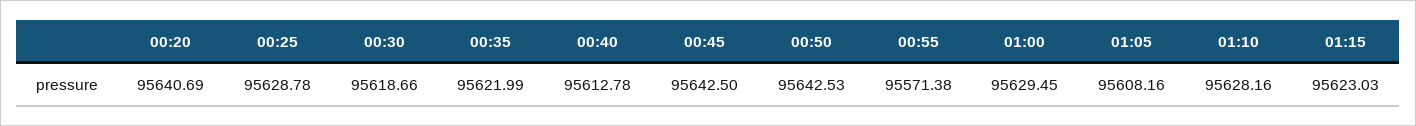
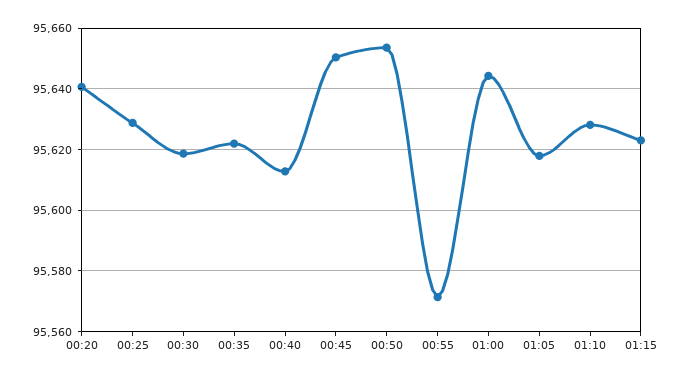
  {
    "00:20": 95640.69,
    "00:25": 95628.78,
    "00:30": 95618.66,
    "00:35": 95621.99,
    "00:40": 95612.78,
-   "00:45": 95642.5,
+   "00:45": 95650,
-   "00:50": 95642.53,
+   "00:50": 95654,
    "00:55": 95571.38,
-   "01:00": 95629.45,
+   "01:00": 95644,
-   "01:05": 95608.16,
+   "01:05": 95618,
    "01:10": 95628.16,
    "01:15": 95623.03
  }

